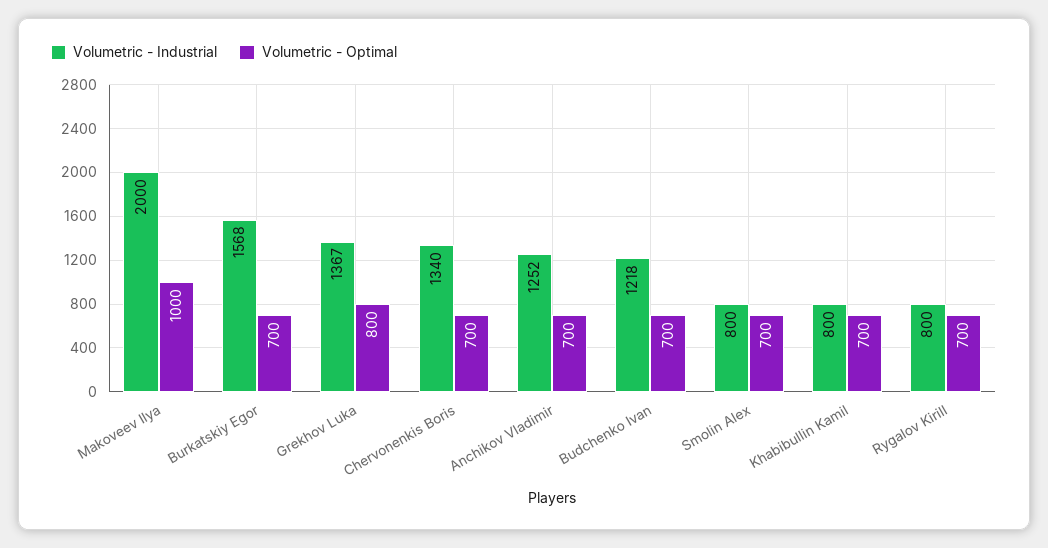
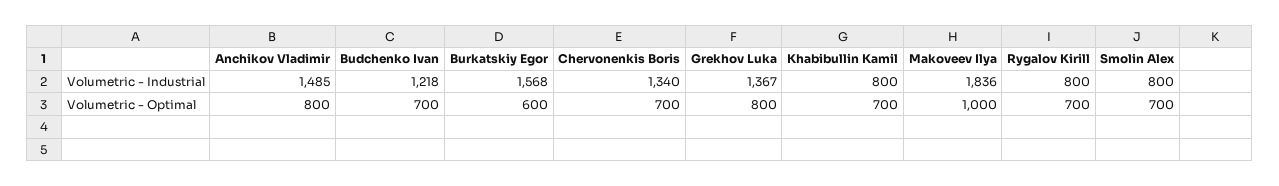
  {
    "Volumetric - Industrial": {
-     "Makoveev Ilya": 2000,
+     "Makoveev Ilya": 1836,
      "Burkatskiy Egor": 1568,
      "Grekhov Luka": 1367,
      "Chervonenkis Boris": 1340,
-     "Anchikov Vladimir": 1252,
+     "Anchikov Vladimir": 1485,
      "Budchenko Ivan": 1218,
      "Smolin Alex": 800,
      "Khabibullin Kamil": 800,
      "Rygalov Kirill": 800
    },
    "Volumetric - Optimal": {
      "Makoveev Ilya": 1000,
-     "Burkatskiy Egor": 700,
+     "Burkatskiy Egor": 600,
      "Grekhov Luka": 800,
      "Chervonenkis Boris": 700,
-     "Anchikov Vladimir": 700,
+     "Anchikov Vladimir": 800,
      "Budchenko Ivan": 700,
      "Smolin Alex": 700,
      "Khabibullin Kamil": 700,
      "Rygalov Kirill": 700
    }
  }

